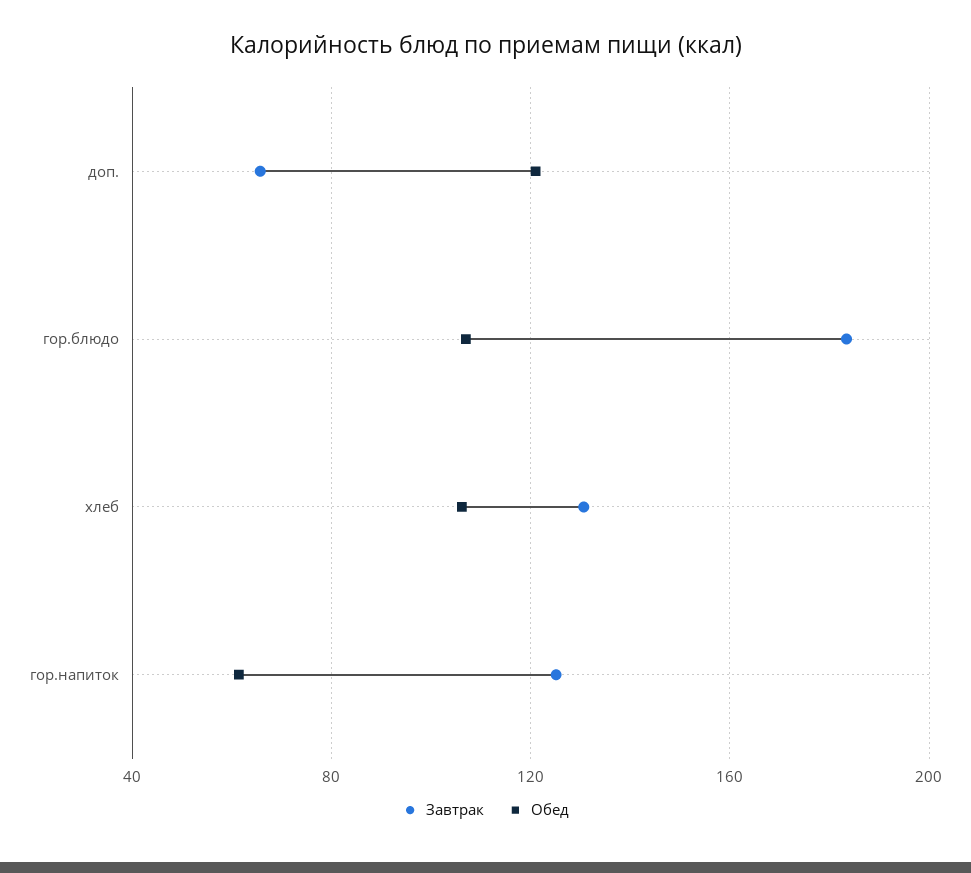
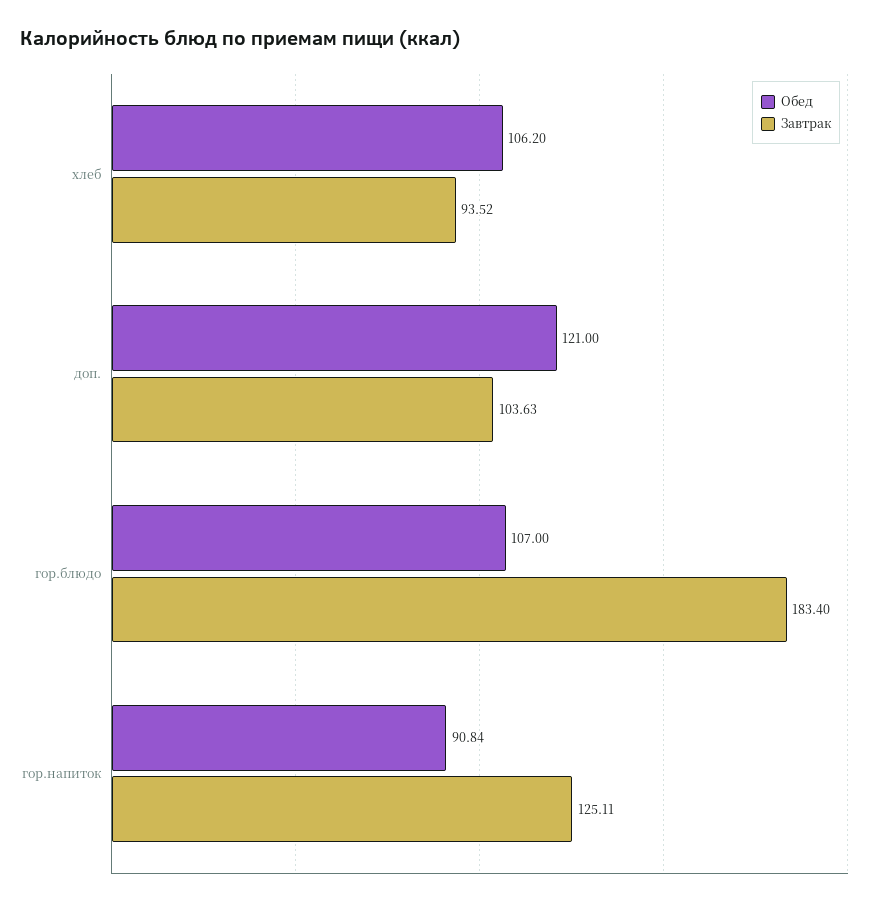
  {
    "Завтрак": {
-     "доп.": 65,
+     "доп.": 103.63,
      "гор.блюдо": 183.4,
-     "хлеб": 130,
+     "хлеб": 93.52,
      "гор.напиток": 125.11
    },
    "Обед": {
      "доп.": 121,
      "гор.блюдо": 107,
      "хлеб": 106.2,
-     "гор.напиток": 60
+     "гор.напиток": 90.84
    }
  }

